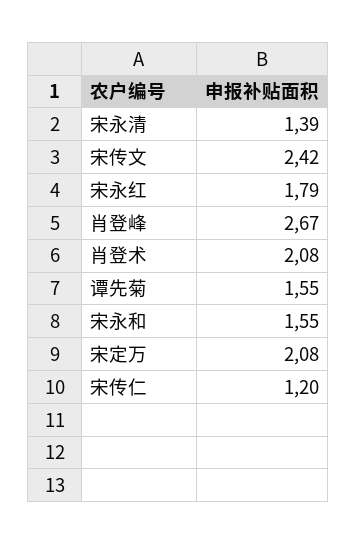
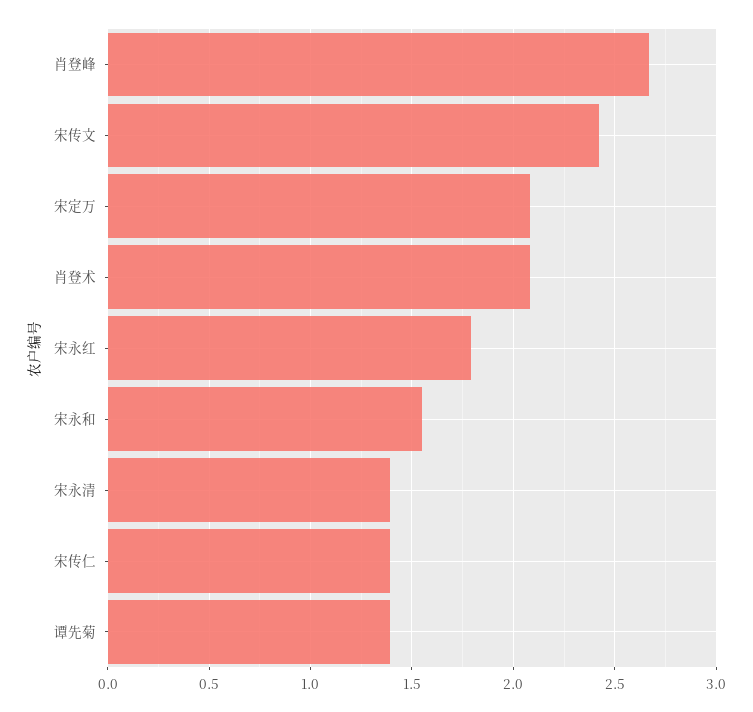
  {
    "宋永清": 1.39,
    "宋传文": 2.42,
    "宋永红": 1.79,
    "肖登峰": 2.67,
    "肖登术": 2.08,
-   "谭先菊": 1.55,
+   "谭先菊": 1.4,
    "宋永和": 1.55,
    "宋定万": 2.08,
-   "宋传仁": 1.2
+   "宋传仁": 1.4
  }

